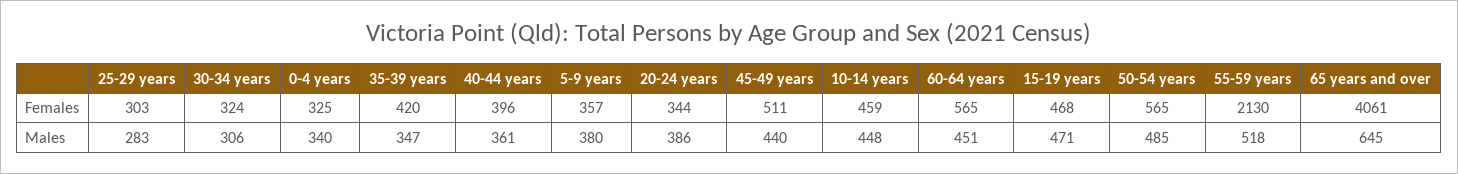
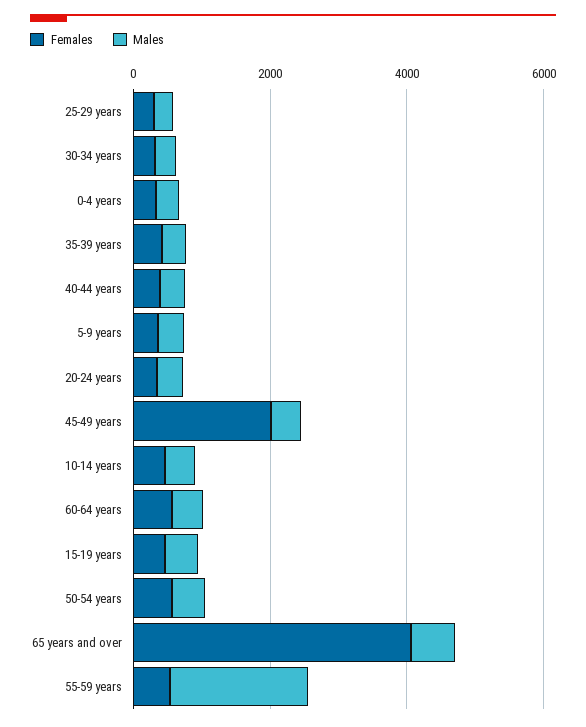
  {
    "Females": {
      "25-29 years": 303,
      "30-34 years": 324,
      "0-4 years": 325,
      "35-39 years": 420,
      "40-44 years": 396,
      "5-9 years": 357,
      "20-24 years": 344,
-     "45-49 years": 511,
+     "45-49 years": 2000,
      "10-14 years": 459,
      "60-64 years": 565,
      "15-19 years": 468,
      "50-54 years": 565,
-     "55-59 years": 2130,
+     "55-59 years": 500,
      "65 years and over": 4061
    },
    "Males": {
      "25-29 years": 283,
      "30-34 years": 306,
      "0-4 years": 340,
      "35-39 years": 347,
      "40-44 years": 361,
      "5-9 years": 380,
      "20-24 years": 386,
      "45-49 years": 440,
      "10-14 years": 448,
      "60-64 years": 451,
      "15-19 years": 471,
      "50-54 years": 485,
-     "55-59 years": 518,
+     "55-59 years": 2000,
      "65 years and over": 645
    }
  }

